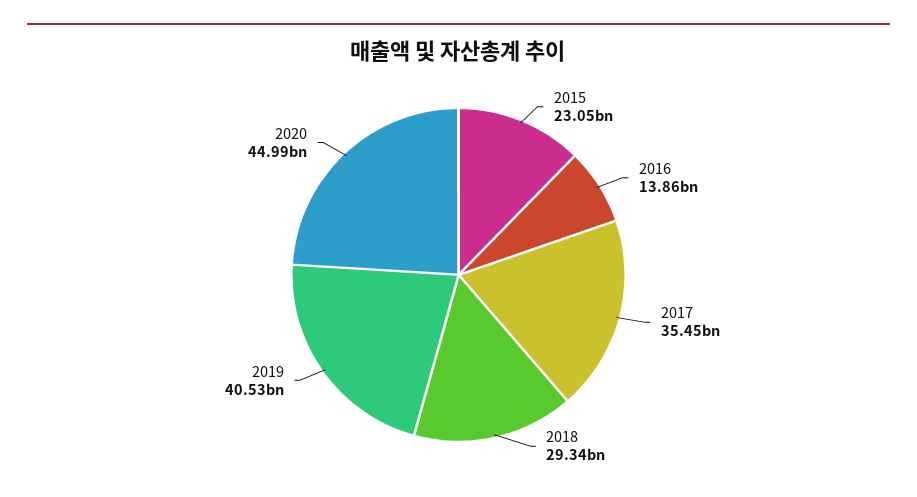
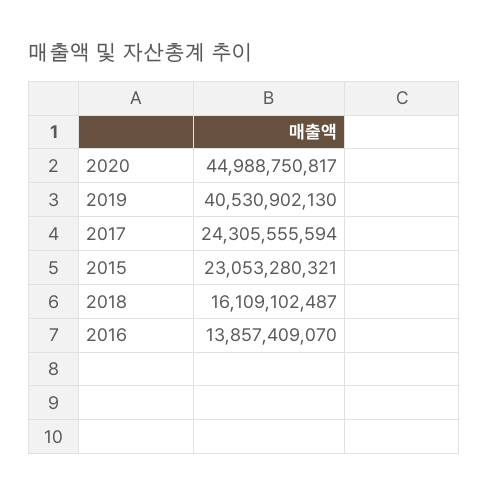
  {
    "2015": 23053280321,
    "2016": 13857409070,
-   "2017": 35450000000,
+   "2017": 24305555594,
-   "2018": 29340000000,
+   "2018": 16109102487,
    "2019": 40530902130,
    "2020": 44988750817
  }

